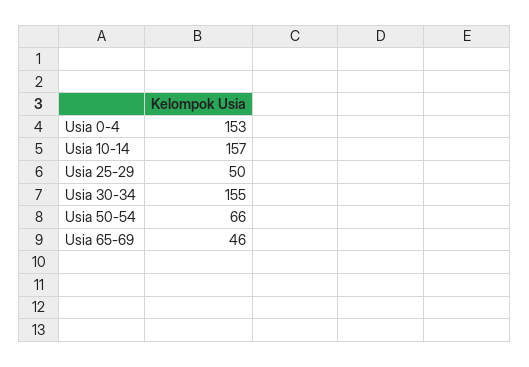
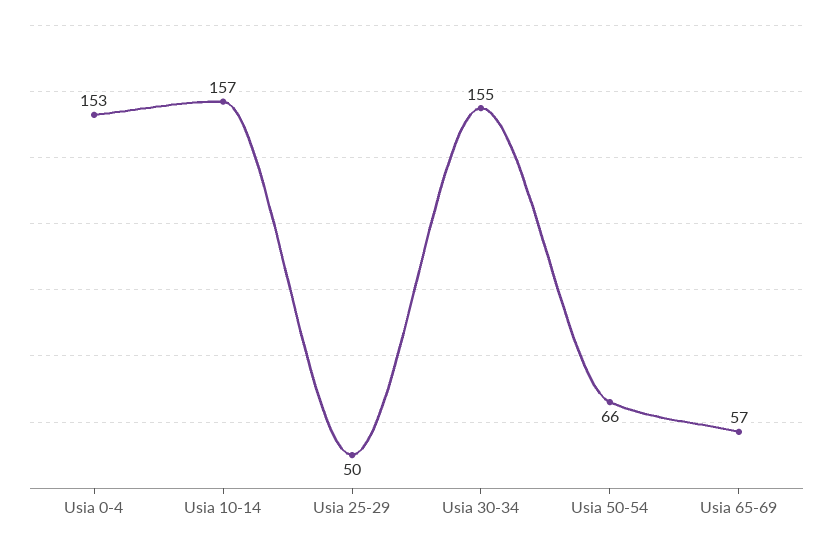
  {
    "Usia 0-4": 153,
    "Usia 10-14": 157,
    "Usia 25-29": 50,
    "Usia 30-34": 155,
    "Usia 50-54": 66,
-   "Usia 65-69": 46
+   "Usia 65-69": 57
  }

